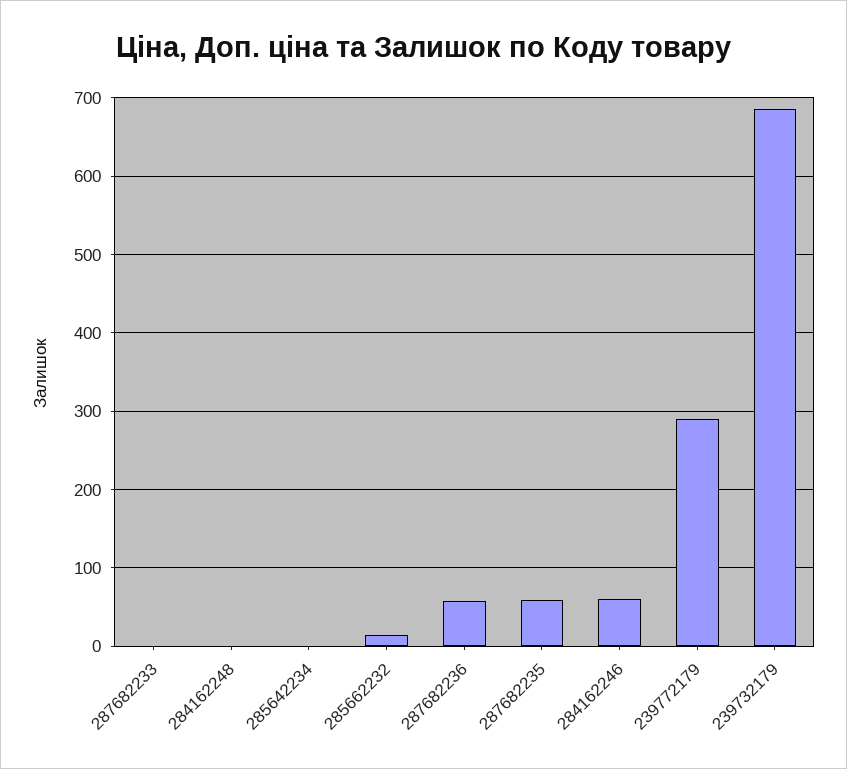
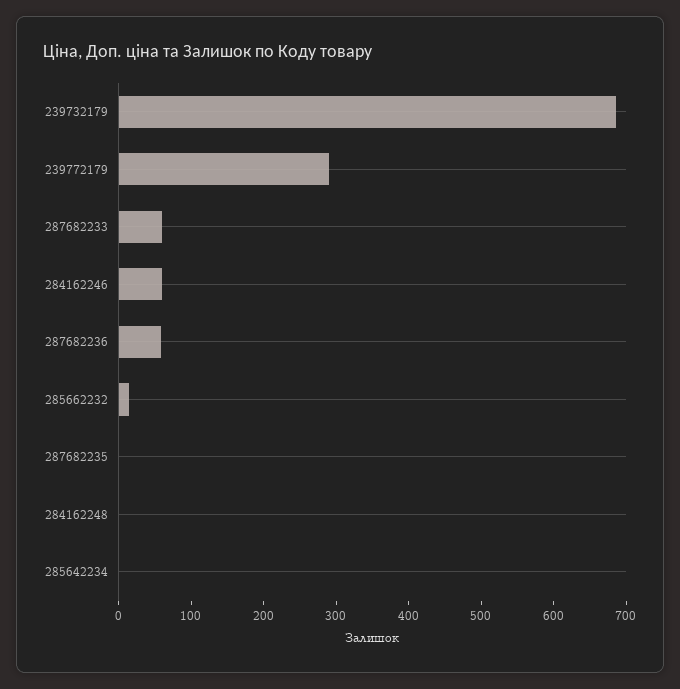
  {
-   "287682233": 0,
+   "287682233": 60,
    "284162248": 0,
    "285642234": 0,
    "285662232": 10,
    "287682236": 60,
-   "287682235": 60,
+   "287682235": 0,
    "284162246": 60,
    "239772179": 290,
    "239732179": 690
  }

